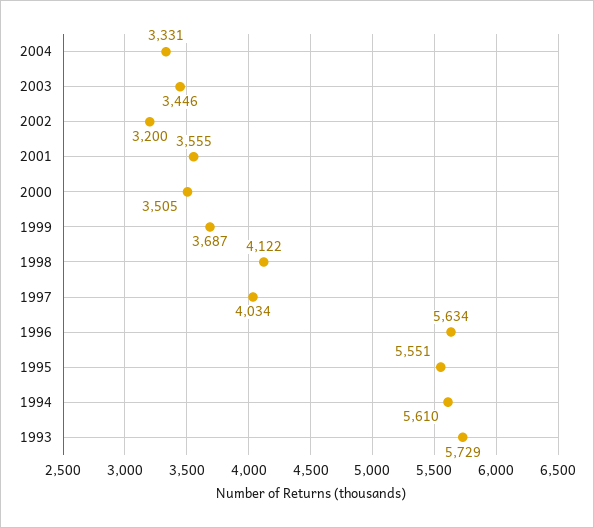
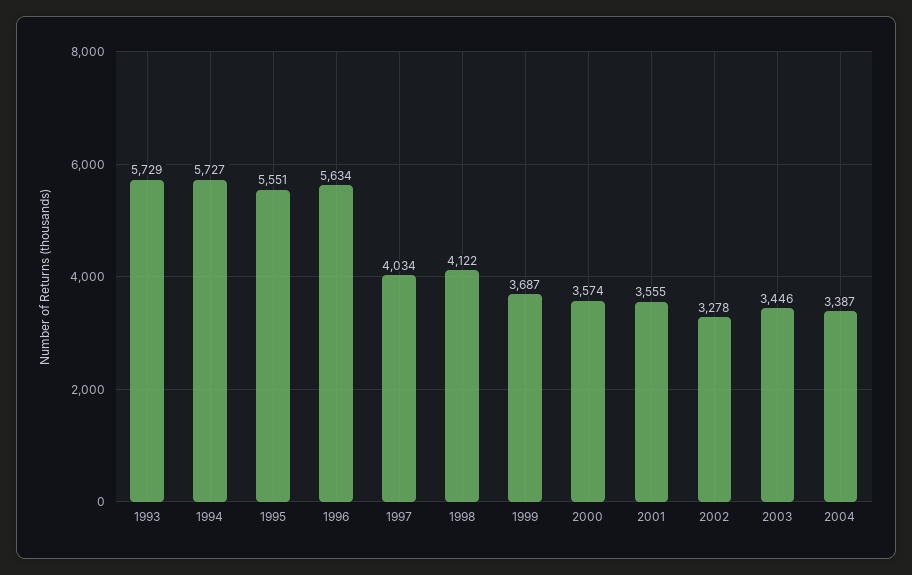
  {
-   "2004": 3331,
+   "2004": 3387,
    "2003": 3446,
-   "2002": 3200,
+   "2002": 3278,
    "2001": 3555,
-   "2000": 3505,
+   "2000": 3574,
    "1999": 3687,
    "1998": 4122,
    "1997": 4034,
    "1996": 5634,
    "1995": 5551,
-   "1994": 5610,
+   "1994": 5727,
    "1993": 5729
  }

